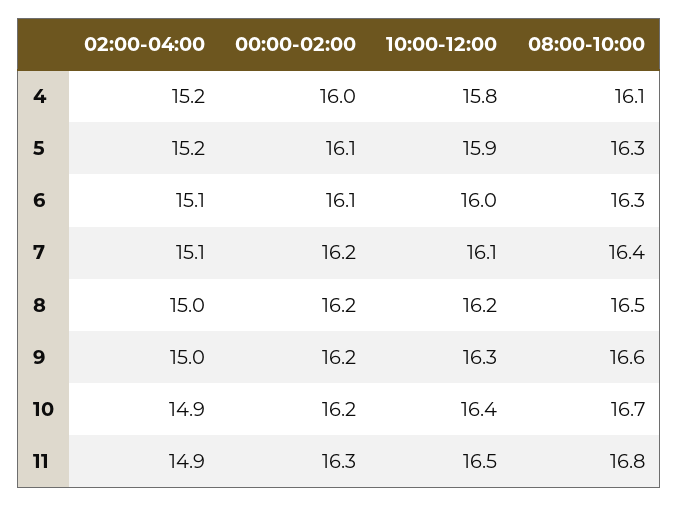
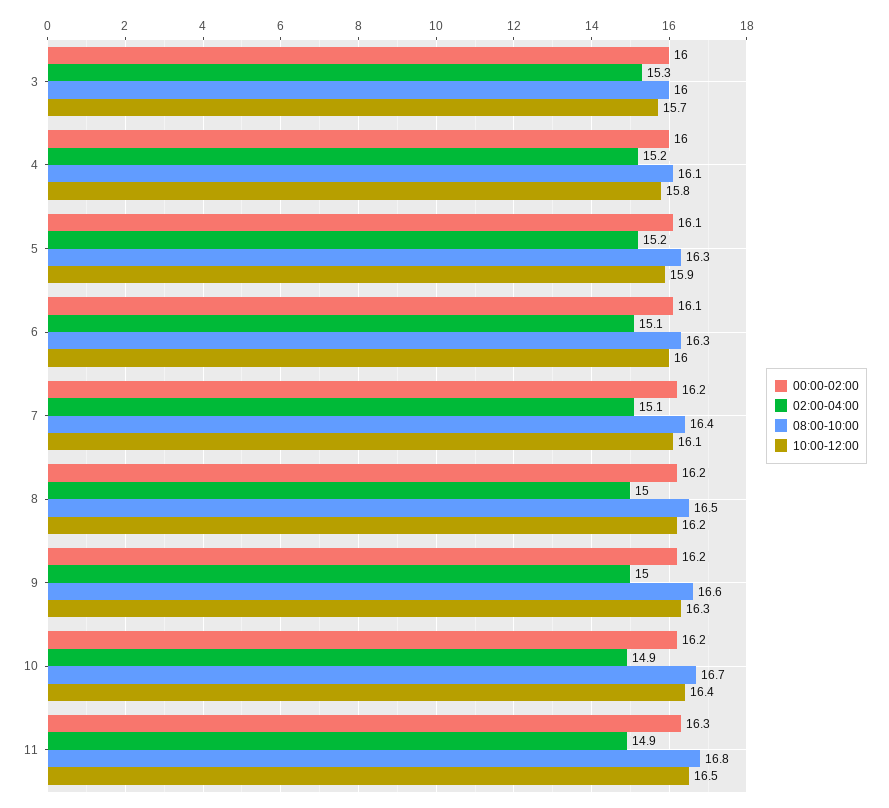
  {
    "02:00-04:00": {
      "4": 15.2,
      "5": 15.2,
      "6": 15.1,
      "7": 15.1,
      "8": 15,
      "9": 15,
      "10": 14.9,
-     "11": 14.9
+     "11": 14.9,
+     "3": 15.3
    },
    "00:00-02:00": {
      "4": 16,
      "5": 16.1,
      "6": 16.1,
      "7": 16.2,
      "8": 16.2,
      "9": 16.2,
      "10": 16.2,
-     "11": 16.3
+     "11": 16.3,
+     "3": 16
    },
    "10:00-12:00": {
      "4": 15.8,
      "5": 15.9,
      "6": 16,
      "7": 16.1,
      "8": 16.2,
      "9": 16.3,
      "10": 16.4,
-     "11": 16.5
+     "11": 16.5,
+     "3": 15.7
    },
    "08:00-10:00": {
      "4": 16.1,
      "5": 16.3,
      "6": 16.3,
      "7": 16.4,
      "8": 16.5,
      "9": 16.6,
      "10": 16.7,
-     "11": 16.8
+     "11": 16.8,
+     "3": 16
    }
  }

